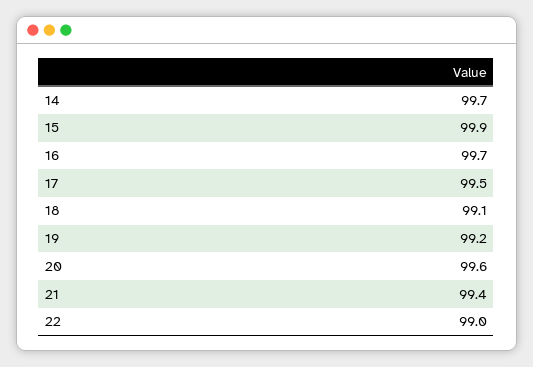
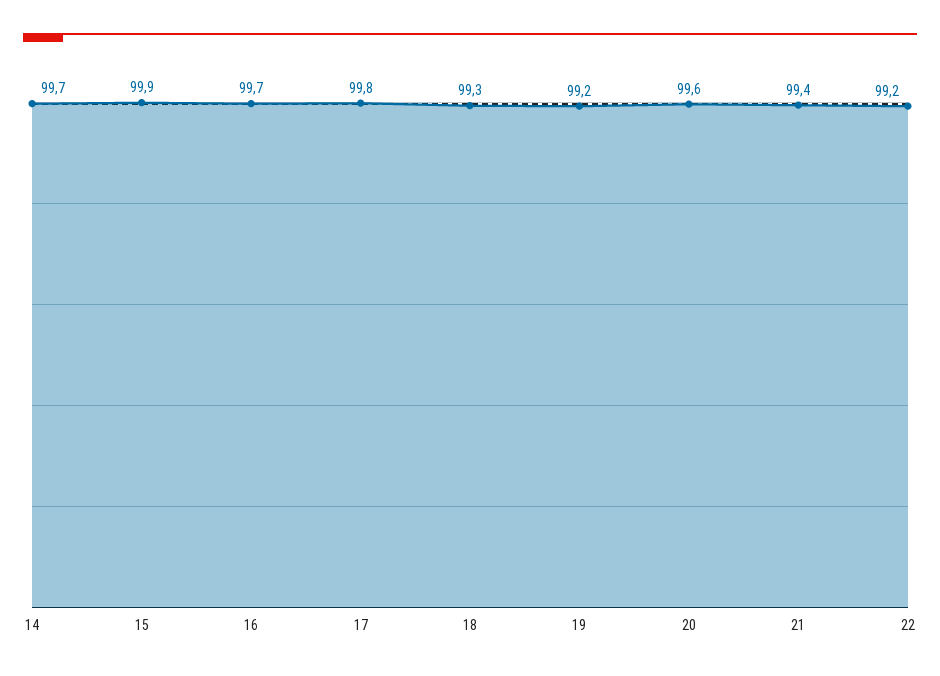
  {
    "14": 99.7,
    "15": 99.9,
    "16": 99.7,
-   "17": 99.5,
+   "17": 99.8,
-   "18": 99.1,
+   "18": 99.3,
    "19": 99.2,
    "20": 99.6,
    "21": 99.4,
-   "22": 99
+   "22": 99.2
  }

